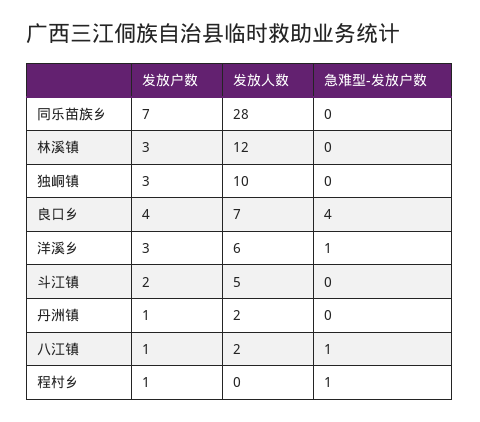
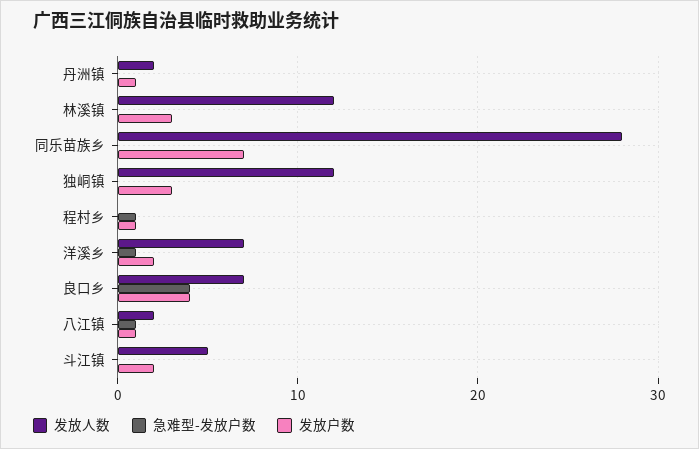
  {
    "发放户数": {
      "同乐苗族乡": 7,
      "林溪镇": 3,
      "独峒镇": 3,
      "良口乡": 4,
-     "洋溪乡": 3,
+     "洋溪乡": 2,
      "斗江镇": 2,
      "丹洲镇": 1,
      "八江镇": 1,
      "程村乡": 1
    },
    "发放人数": {
      "同乐苗族乡": 28,
      "林溪镇": 12,
-     "独峒镇": 10,
+     "独峒镇": 12,
      "良口乡": 7,
-     "洋溪乡": 6,
+     "洋溪乡": 7,
      "斗江镇": 5,
      "丹洲镇": 2,
      "八江镇": 2,
      "程村乡": 0
    },
    "急难型-发放户数": {
      "同乐苗族乡": 0,
      "林溪镇": 0,
      "独峒镇": 0,
      "良口乡": 4,
      "洋溪乡": 1,
      "斗江镇": 0,
      "丹洲镇": 0,
      "八江镇": 1,
      "程村乡": 1
    }
  }

